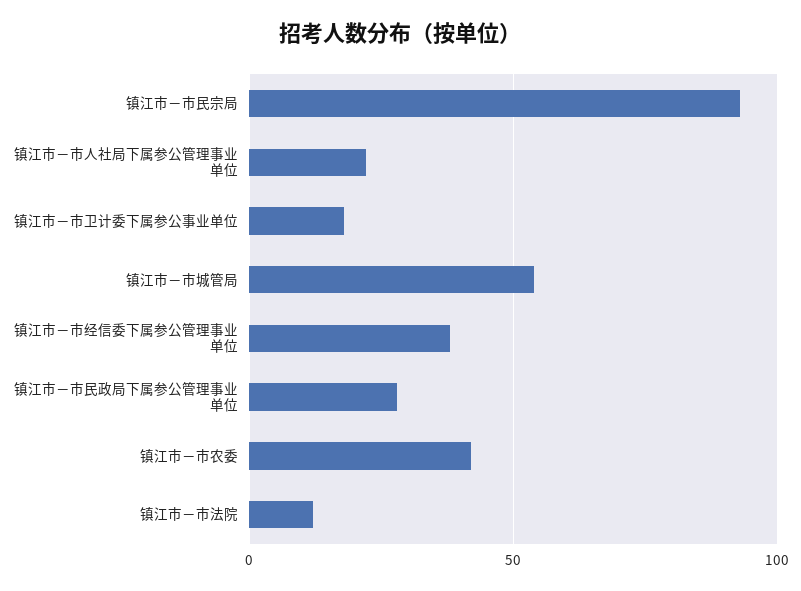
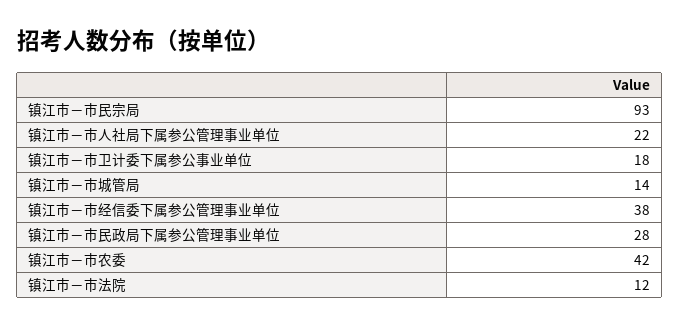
  {
    "镇江市－市民宗局": 93,
    "镇江市－市人社局下属参公管理事业单位": 22,
    "镇江市－市卫计委下属参公事业单位": 18,
-   "镇江市－市城管局": 55,
+   "镇江市－市城管局": 14,
    "镇江市－市经信委下属参公管理事业单位": 38,
    "镇江市－市民政局下属参公管理事业单位": 28,
    "镇江市－市农委": 42,
    "镇江市－市法院": 12
  }

